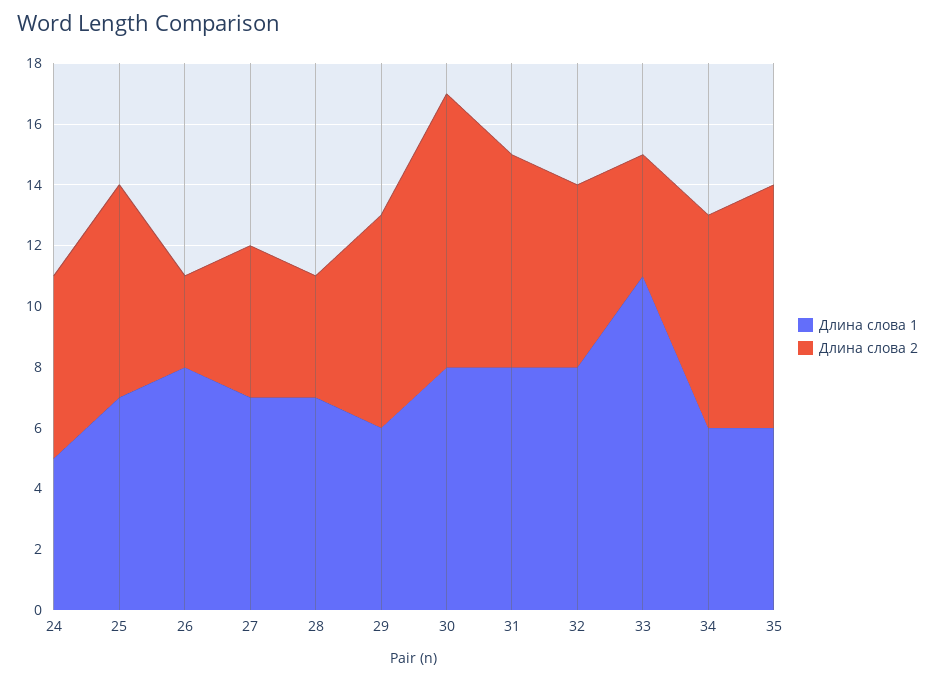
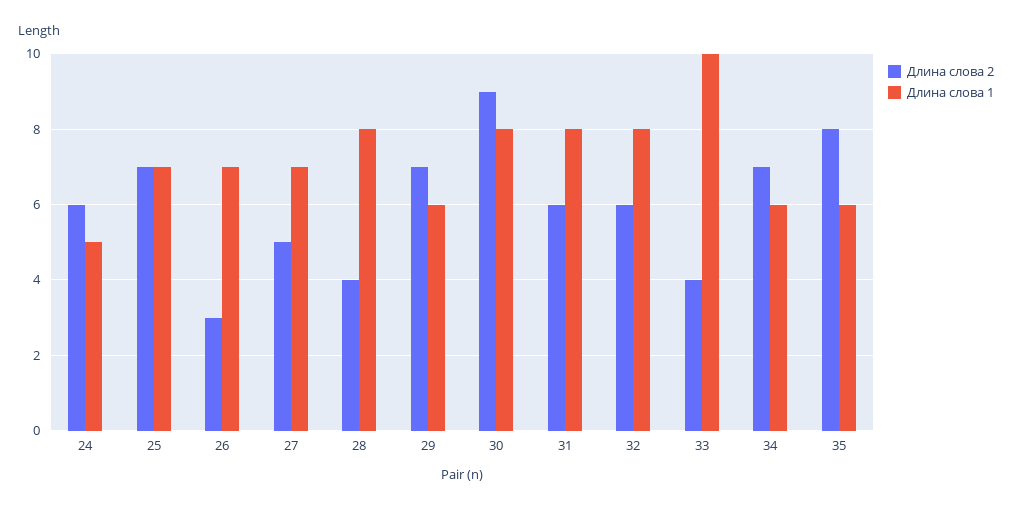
  {
    "Длина слова 1": {
      "24": 5,
      "25": 7,
-     "26": 8,
+     "26": 7,
      "27": 7,
-     "28": 7,
+     "28": 8,
      "29": 6,
      "30": 8,
      "31": 8,
      "32": 8,
-     "33": 11,
+     "33": 10,
      "34": 6,
      "35": 6
    },
    "Длина слова 2": {
      "24": 6,
      "25": 7,
      "26": 3,
      "27": 5,
      "28": 4,
      "29": 7,
      "30": 9,
-     "31": 7,
+     "31": 6,
      "32": 6,
      "33": 4,
      "34": 7,
      "35": 8
    }
  }

